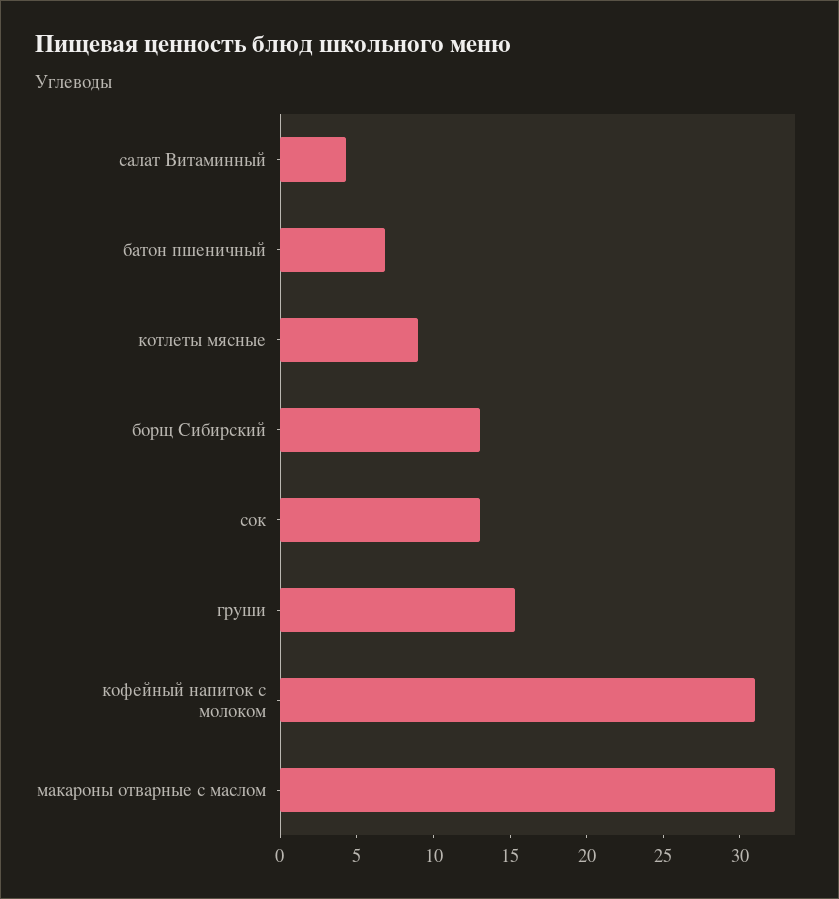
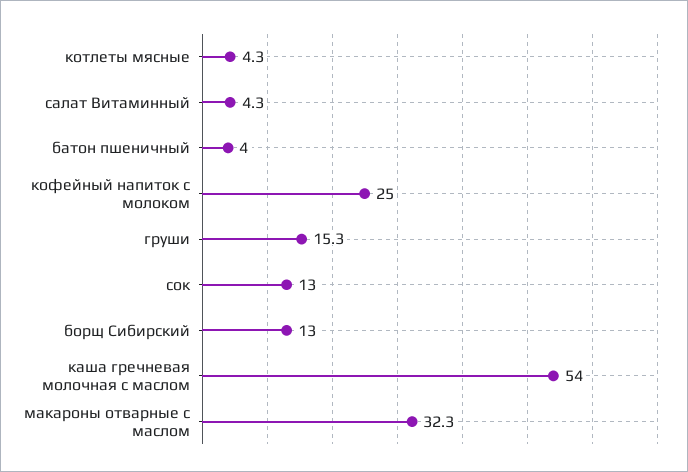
  {
    "салат Витаминный": 4.3,
-   "батон пшеничный": 7,
+   "батон пшеничный": 4,
-   "котлеты мясные": 9,
+   "котлеты мясные": 4.3,
    "борщ Сибирский": 13,
    "сок": 13,
    "груши": 15.3,
-   "кофейный напиток с молоком": 31,
+   "кофейный напиток с молоком": 25,
-   "макароны отварные с маслом": 32.3
+   "макароны отварные с маслом": 32.3,
+   "каша гречневая молочная с маслом": 54
  }

